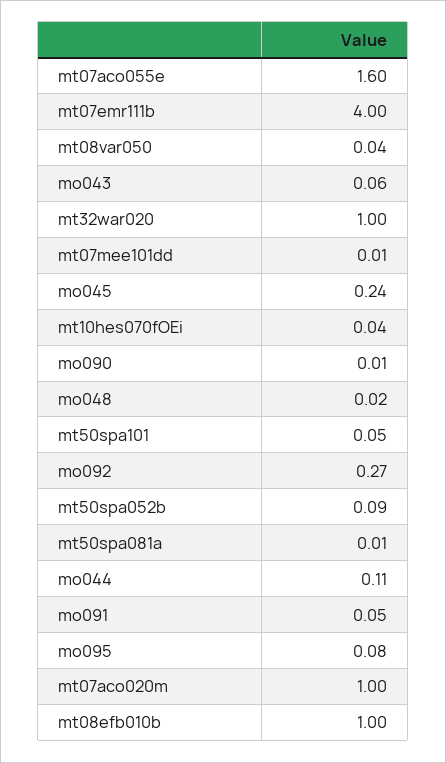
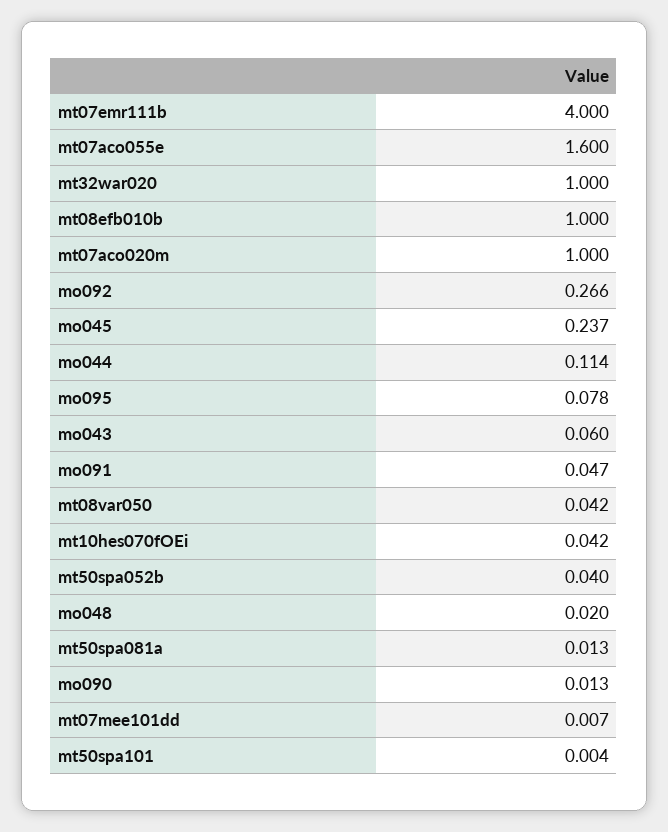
  {
    "mt07aco055e": 1.6,
    "mt07emr111b": 4,
    "mt08var050": 0.042,
    "mo043": 0.06,
    "mt32war020": 1,
    "mt07mee101dd": 0.007,
    "mo045": 0.237,
    "mt10hes070fOEi": 0.042,
    "mo090": 0.013,
    "mo048": 0.02,
-   "mt50spa101": 0.05,
+   "mt50spa101": 0.004,
    "mo092": 0.266,
-   "mt50spa052b": 0.09,
+   "mt50spa052b": 0.04,
    "mt50spa081a": 0.013,
    "mo044": 0.114,
    "mo091": 0.047,
    "mo095": 0.078,
    "mt07aco020m": 1,
    "mt08efb010b": 1
  }

